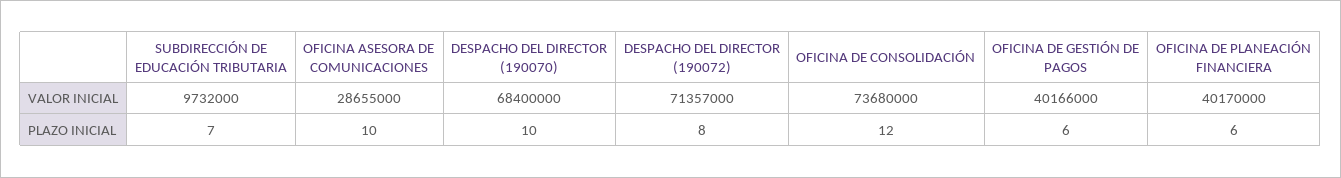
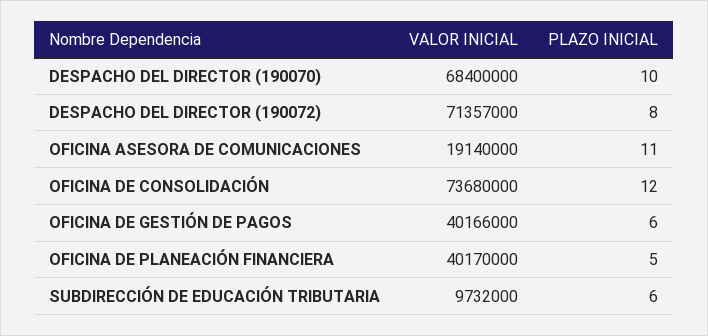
  {
    "SUBDIRECCIÓN DE EDUCACIÓN TRIBUTARIA": {
      "VALOR INICIAL": 9732000,
-     "PLAZO INICIAL": 7
+     "PLAZO INICIAL": 6
    },
    "OFICINA ASESORA DE COMUNICACIONES": {
-     "VALOR INICIAL": 28655000,
+     "VALOR INICIAL": 19140000,
-     "PLAZO INICIAL": 10
+     "PLAZO INICIAL": 11
    },
    "DESPACHO DEL DIRECTOR (190070)": {
      "VALOR INICIAL": 68400000,
      "PLAZO INICIAL": 10
    },
    "DESPACHO DEL DIRECTOR (190072)": {
      "VALOR INICIAL": 71357000,
      "PLAZO INICIAL": 8
    },
    "OFICINA DE CONSOLIDACIÓN": {
      "VALOR INICIAL": 73680000,
      "PLAZO INICIAL": 12
    },
    "OFICINA DE GESTIÓN DE PAGOS": {
      "VALOR INICIAL": 40166000,
      "PLAZO INICIAL": 6
    },
    "OFICINA DE PLANEACIÓN FINANCIERA": {
      "VALOR INICIAL": 40170000,
-     "PLAZO INICIAL": 6
+     "PLAZO INICIAL": 5
    }
  }

